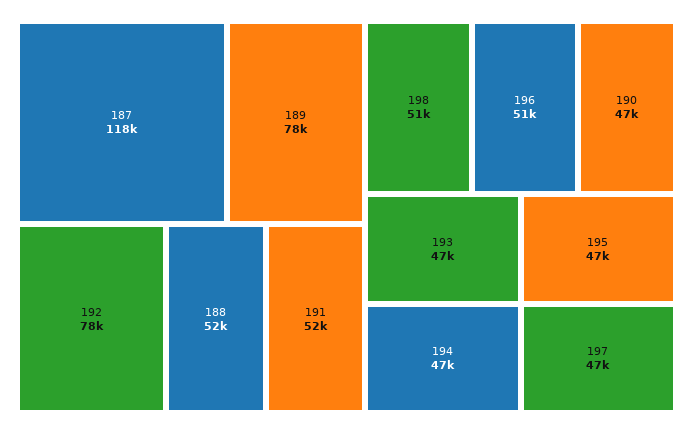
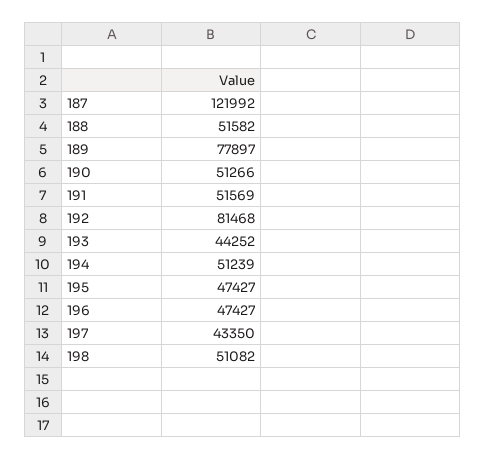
  {
-   "187": 118000,
+   "187": 121992,
    "189": 77897,
-   "192": 78000,
+   "192": 81468,
    "188": 51582,
    "191": 51569,
    "198": 51082,
-   "196": 51000,
+   "196": 47427,
-   "190": 47000,
+   "190": 51266,
-   "193": 47000,
+   "193": 44252,
-   "194": 47000,
+   "194": 51239,
    "195": 47427,
-   "197": 47000
+   "197": 43350
  }

